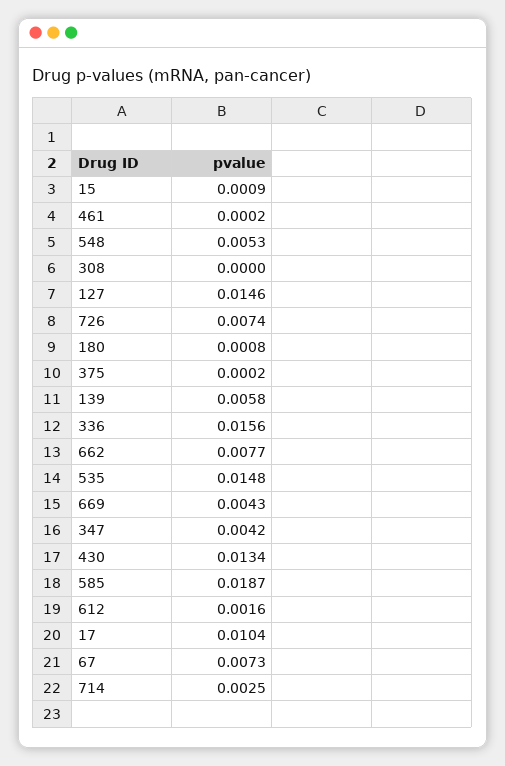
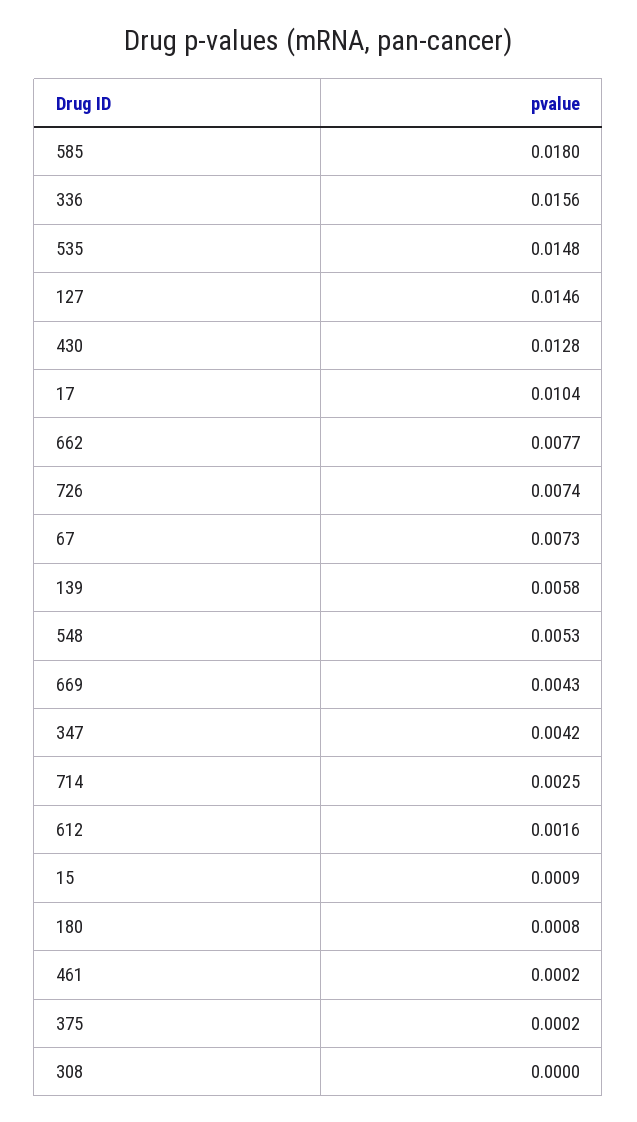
  {
    "15": 0.0009,
    "461": 0.0002,
    "548": 0.0053,
    "308": 0,
    "127": 0.0146,
    "726": 0.0074,
    "180": 0.0008,
    "375": 0.0002,
    "139": 0.0058,
    "336": 0.0156,
    "662": 0.0077,
    "535": 0.0148,
    "669": 0.0043,
    "347": 0.0042,
-   "430": 0.0134,
+   "430": 0.0128,
-   "585": 0.0187,
+   "585": 0.018,
    "612": 0.0016,
    "17": 0.0104,
    "67": 0.0073,
    "714": 0.0025
  }

